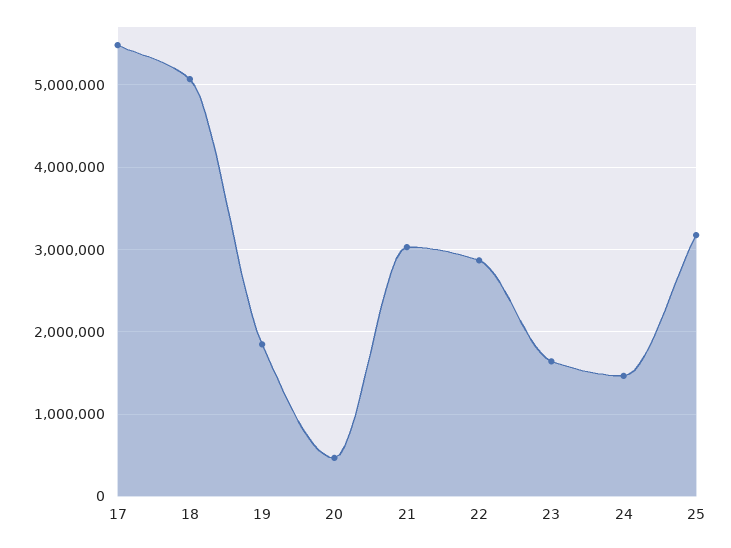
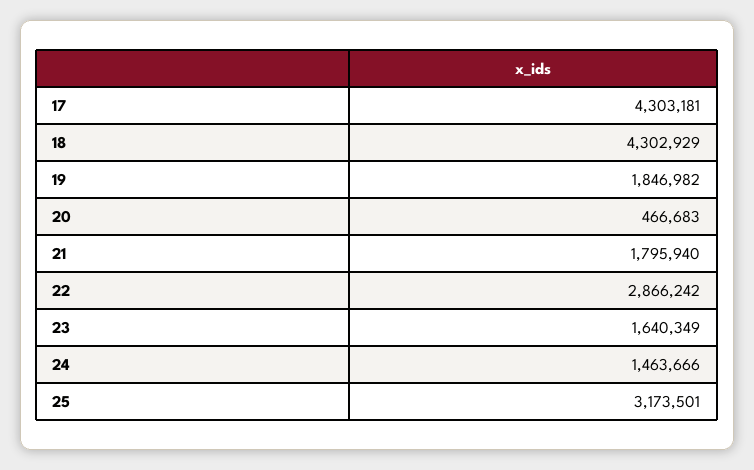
  {
-   "17": 5500000,
+   "17": 4303181,
-   "18": 5100000,
+   "18": 4302929,
    "19": 1846982,
    "20": 466683,
-   "21": 3000000,
+   "21": 1795940,
    "22": 2866242,
    "23": 1640349,
    "24": 1463666,
    "25": 3173501
  }

